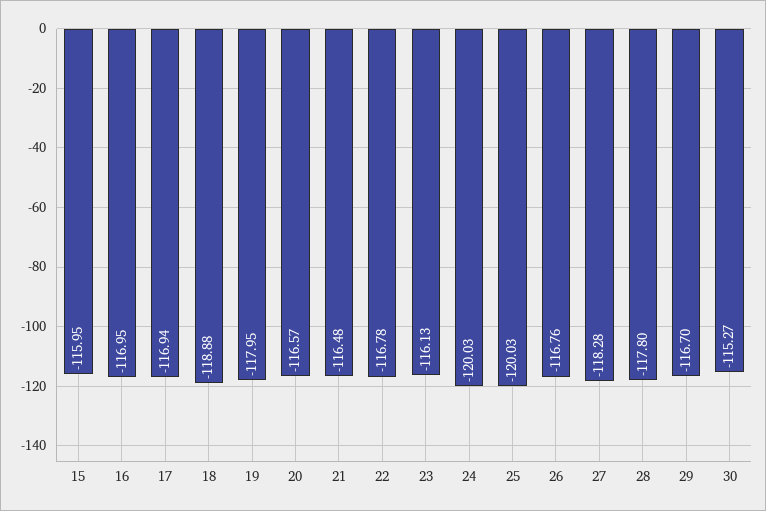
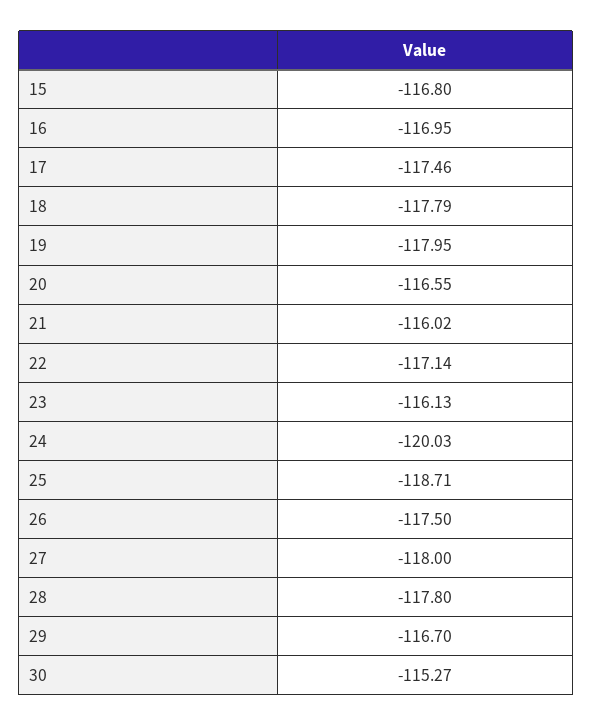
  {
-   "15": -115.95,
+   "15": -116.8,
    "16": -116.95,
-   "17": -116.94,
+   "17": -117.46,
-   "18": -118.88,
+   "18": -117.79,
    "19": -117.95,
-   "20": -116.57,
+   "20": -116.55,
-   "21": -116.48,
+   "21": -116.02,
-   "22": -116.78,
+   "22": -117.14,
    "23": -116.13,
    "24": -120.03,
-   "25": -120.03,
+   "25": -118.71,
-   "26": -116.76,
+   "26": -117.5,
-   "27": -118.28,
+   "27": -118,
    "28": -117.8,
    "29": -116.7,
    "30": -115.27
  }

